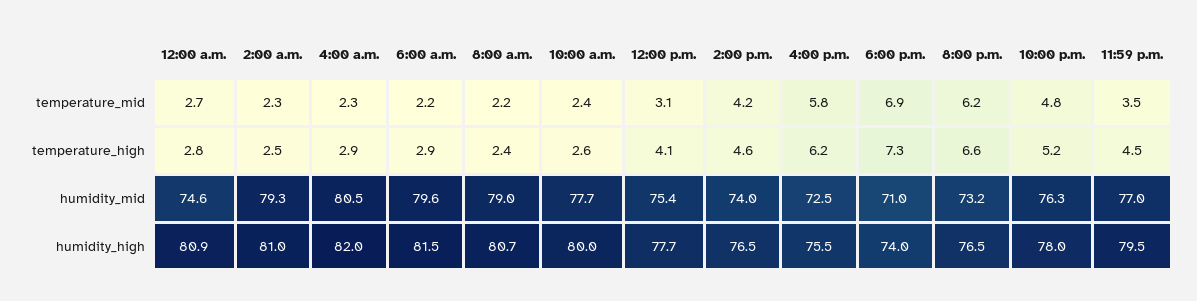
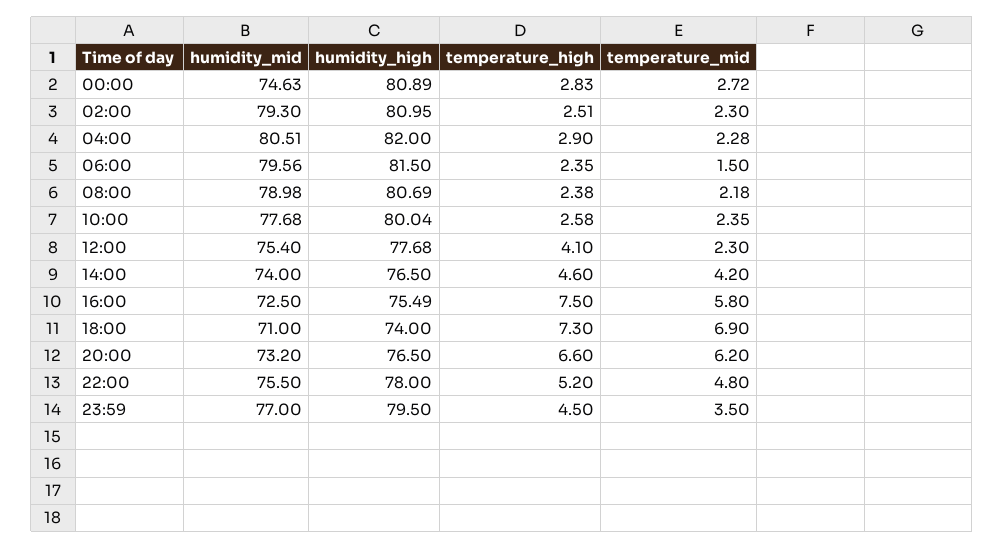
  {
    "12:00 a.m.": {
      "temperature_mid": 2.72,
      "temperature_high": 2.83,
      "humidity_mid": 74.63,
      "humidity_high": 80.89
    },
    "2:00 a.m.": {
      "temperature_mid": 2.3,
      "temperature_high": 2.51,
      "humidity_mid": 79.3,
      "humidity_high": 80.95
    },
    "4:00 a.m.": {
      "temperature_mid": 2.28,
      "temperature_high": 2.9,
      "humidity_mid": 80.51,
      "humidity_high": 82
    },
    "6:00 a.m.": {
-     "temperature_mid": 2.2,
+     "temperature_mid": 1.5,
-     "temperature_high": 2.9,
+     "temperature_high": 2.35,
      "humidity_mid": 79.56,
      "humidity_high": 81.5
    },
    "8:00 a.m.": {
      "temperature_mid": 2.18,
      "temperature_high": 2.38,
      "humidity_mid": 78.98,
      "humidity_high": 80.69
    },
    "10:00 a.m.": {
      "temperature_mid": 2.35,
      "temperature_high": 2.58,
      "humidity_mid": 77.68,
      "humidity_high": 80.04
    },
    "12:00 p.m.": {
-     "temperature_mid": 3.1,
+     "temperature_mid": 2.3,
      "temperature_high": 4.1,
      "humidity_mid": 75.4,
      "humidity_high": 77.68
    },
    "2:00 p.m.": {
      "temperature_mid": 4.2,
      "temperature_high": 4.6,
      "humidity_mid": 74,
      "humidity_high": 76.5
    },
    "4:00 p.m.": {
      "temperature_mid": 5.8,
-     "temperature_high": 6.2,
+     "temperature_high": 7.5,
      "humidity_mid": 72.5,
      "humidity_high": 75.49
    },
    "6:00 p.m.": {
      "temperature_mid": 6.9,
      "temperature_high": 7.3,
      "humidity_mid": 71,
      "humidity_high": 74
    },
    "8:00 p.m.": {
      "temperature_mid": 6.2,
      "temperature_high": 6.6,
      "humidity_mid": 73.2,
      "humidity_high": 76.5
    },
    "10:00 p.m.": {
      "temperature_mid": 4.8,
      "temperature_high": 5.2,
-     "humidity_mid": 76.3,
+     "humidity_mid": 75.5,
      "humidity_high": 78
    },
    "11:59 p.m.": {
      "temperature_mid": 3.5,
      "temperature_high": 4.5,
      "humidity_mid": 77,
      "humidity_high": 79.5
    }
  }

